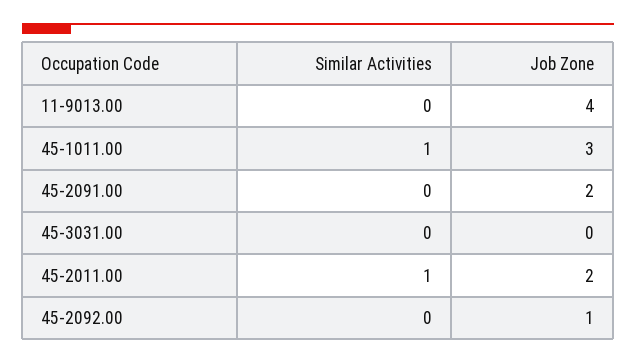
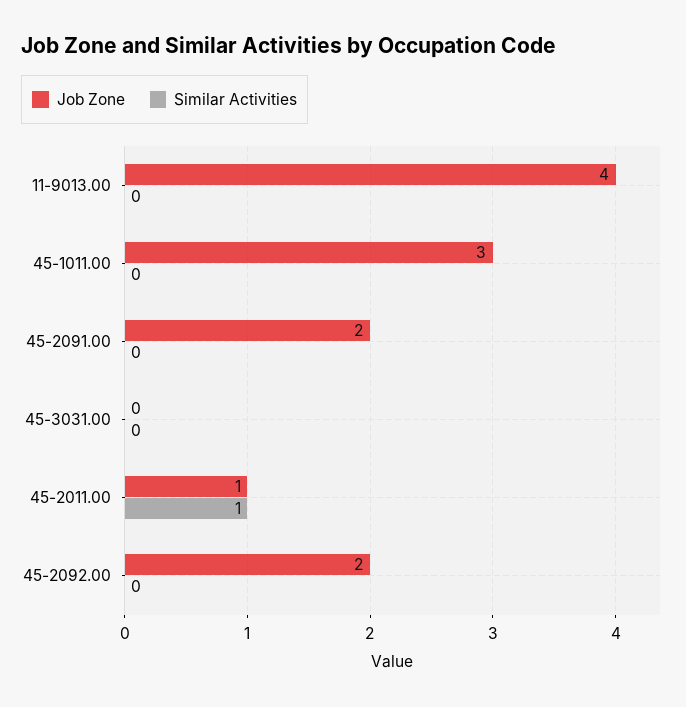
  {
    "Similar Activities": {
      "11-9013.00": 0,
-     "45-1011.00": 1,
+     "45-1011.00": 0,
      "45-2091.00": 0,
      "45-3031.00": 0,
      "45-2011.00": 1,
      "45-2092.00": 0
    },
    "Job Zone": {
      "11-9013.00": 4,
      "45-1011.00": 3,
      "45-2091.00": 2,
      "45-3031.00": 0,
-     "45-2011.00": 2,
+     "45-2011.00": 1,
-     "45-2092.00": 1
+     "45-2092.00": 2
    }
  }

